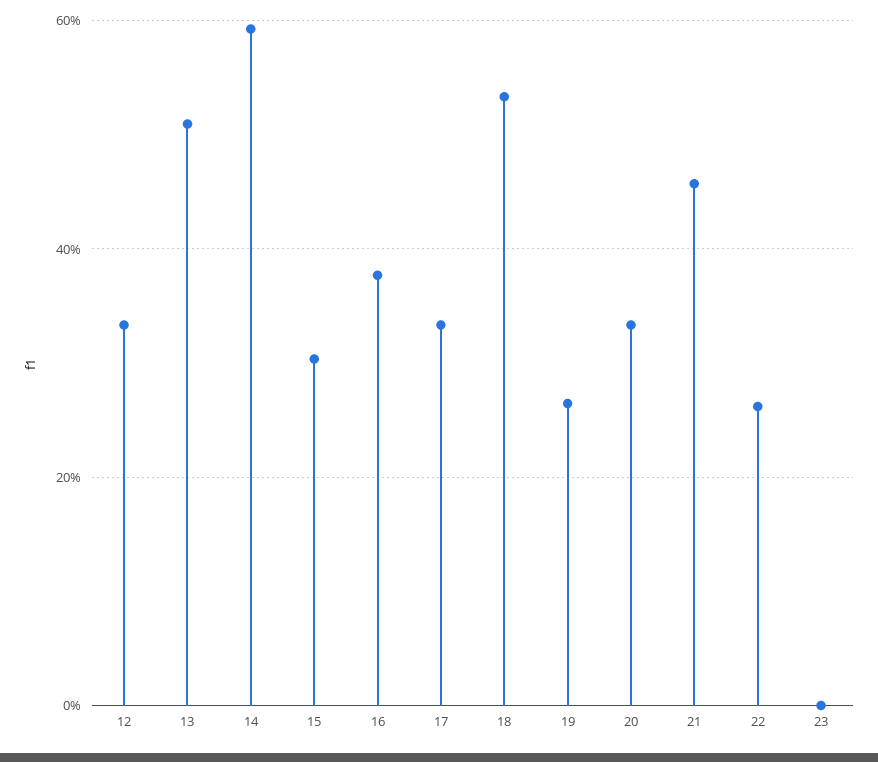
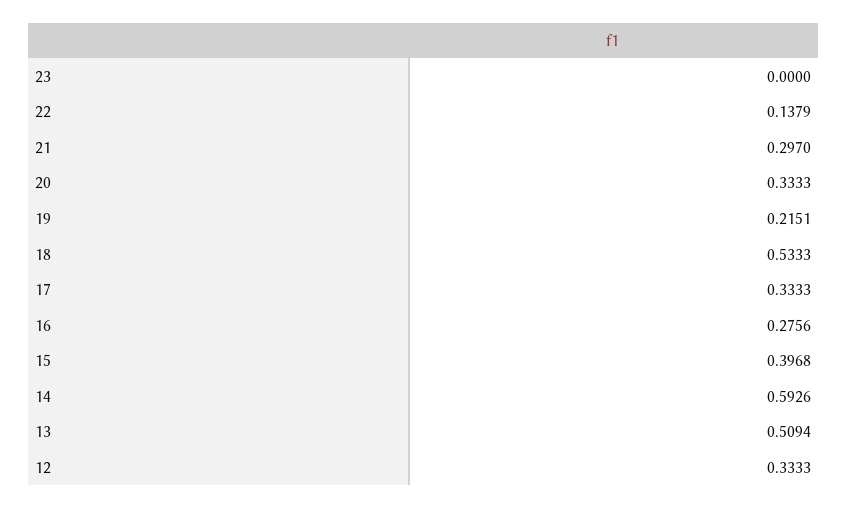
  {
    "12": 0.3333,
    "13": 0.5094,
    "14": 0.5926,
-   "15": 0.3,
+   "15": 0.3968,
-   "16": 0.38,
+   "16": 0.2756,
    "17": 0.3333,
    "18": 0.5333,
-   "19": 0.26,
+   "19": 0.2151,
    "20": 0.3333,
-   "21": 0.46,
+   "21": 0.297,
-   "22": 0.26,
+   "22": 0.1379,
    "23": 0
  }

